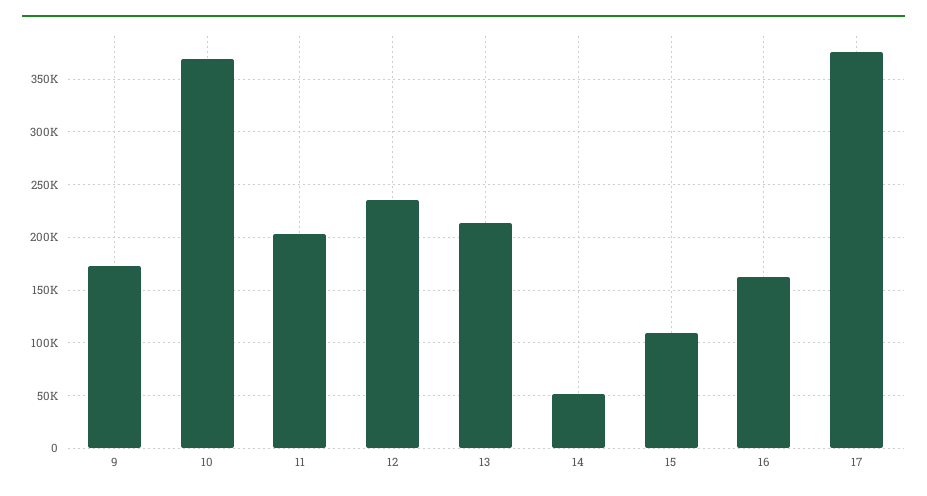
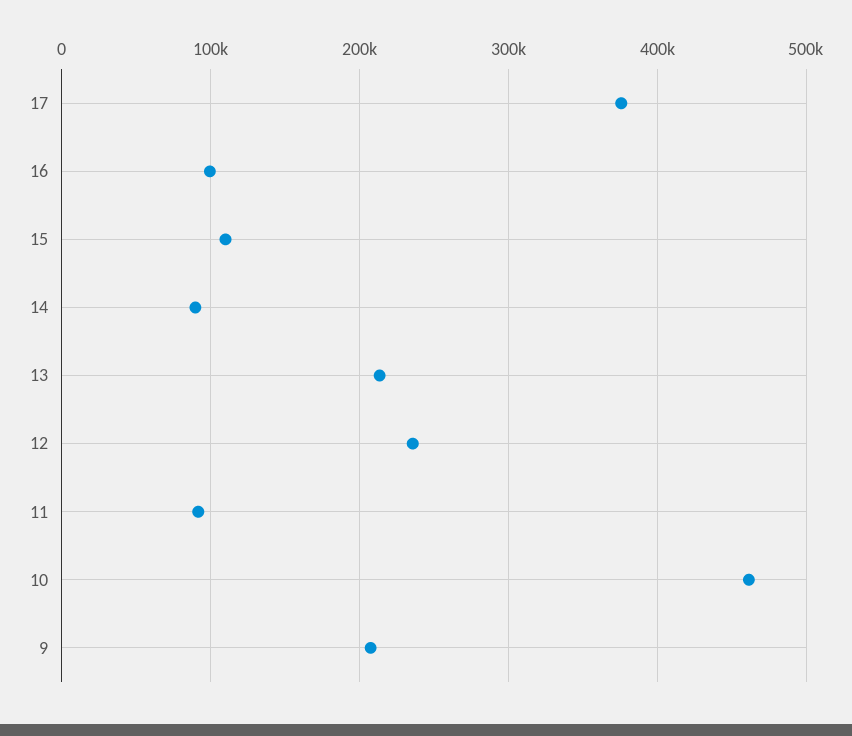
  {
-   "9": 170000,
+   "9": 210000,
-   "10": 370000,
+   "10": 460000,
-   "11": 200000,
+   "11": 90000,
    "12": 240000,
    "13": 210000,
-   "14": 50000,
+   "14": 90000,
    "15": 110000,
-   "16": 160000,
+   "16": 100000,
    "17": 380000
  }

